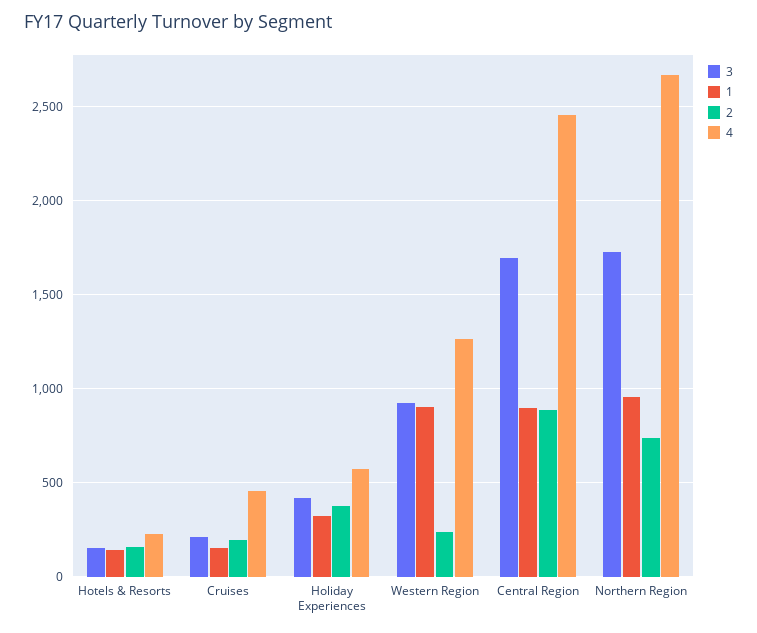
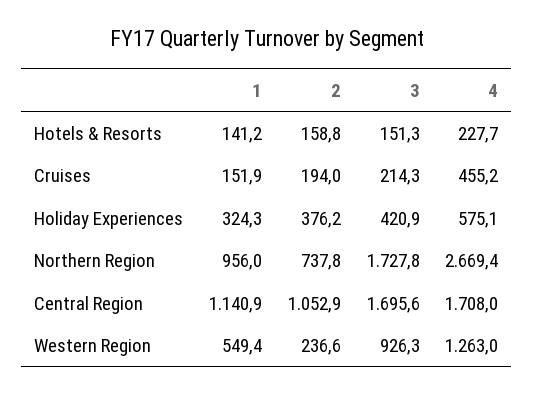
  {
    "3": {
      "Hotels & Resorts": 151.3,
      "Cruises": 214.3,
      "Holiday Experiences": 420.9,
      "Western Region": 926.3,
      "Central Region": 1695.6,
      "Northern Region": 1727.8
    },
    "1": {
      "Hotels & Resorts": 141.2,
      "Cruises": 151.9,
      "Holiday Experiences": 324.3,
-     "Western Region": 900,
+     "Western Region": 549.4,
-     "Central Region": 900,
+     "Central Region": 1140.9,
      "Northern Region": 956
    },
    "2": {
      "Hotels & Resorts": 158.8,
      "Cruises": 194,
      "Holiday Experiences": 376.2,
      "Western Region": 236.6,
-     "Central Region": 900,
+     "Central Region": 1052.9,
      "Northern Region": 737.8
    },
    "4": {
      "Hotels & Resorts": 227.7,
      "Cruises": 455.2,
      "Holiday Experiences": 575.1,
      "Western Region": 1263,
-     "Central Region": 2450,
+     "Central Region": 1708,
      "Northern Region": 2669.4
    }
  }

